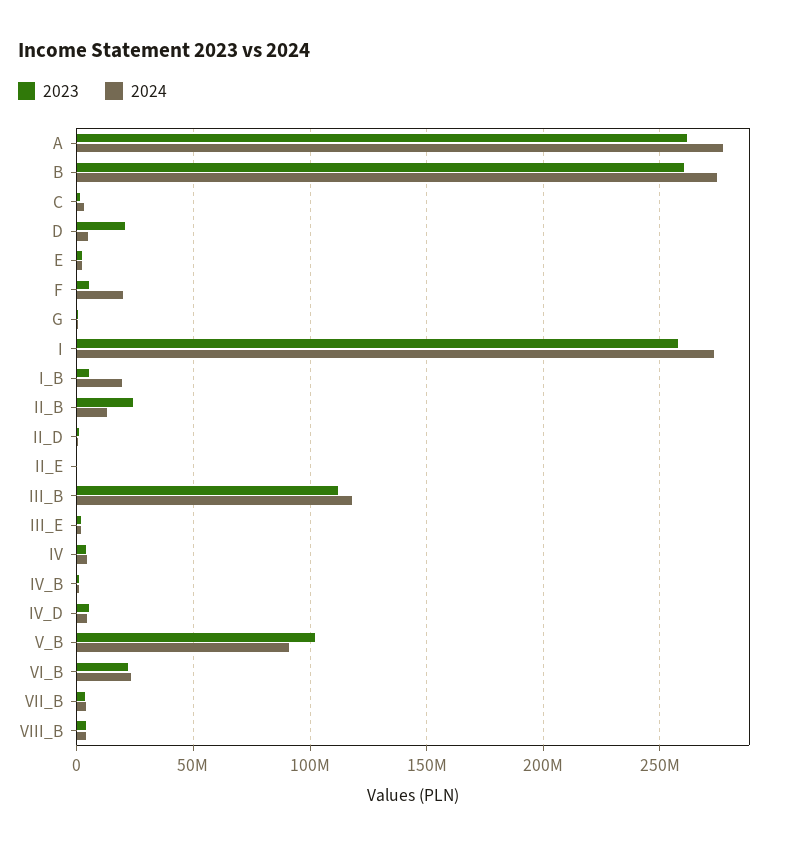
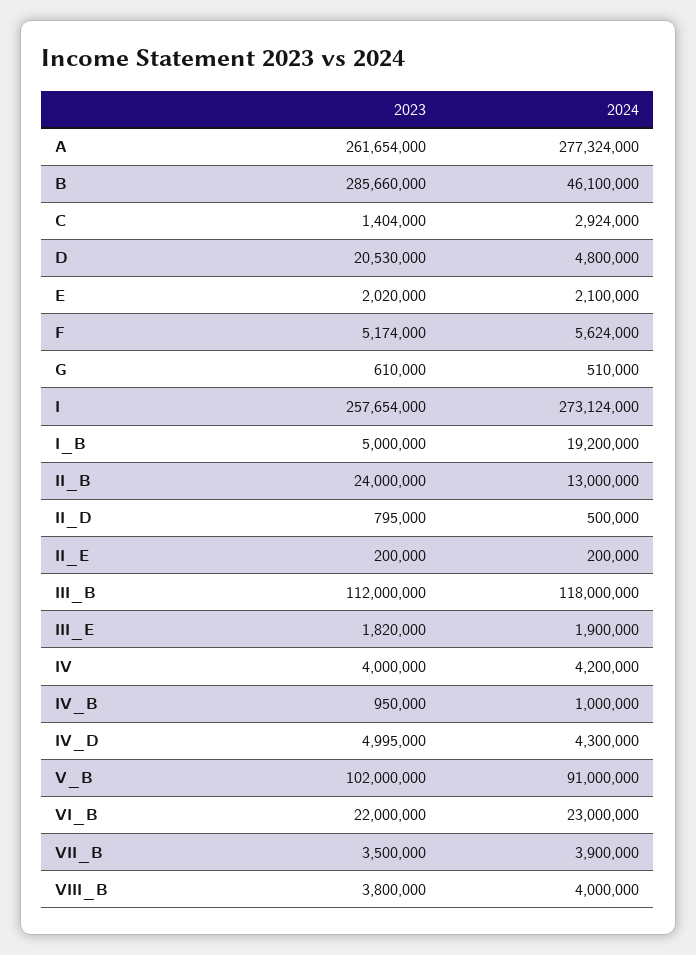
  {
    "2023": {
      "A": 261654000,
-     "B": 260000000,
+     "B": 285660000,
      "C": 1404000,
      "D": 20530000,
      "E": 2020000,
      "F": 5174000,
      "G": 610000,
      "I": 257654000,
      "I_B": 5000000,
      "II_B": 24000000,
      "II_D": 795000,
      "II_E": 200000,
      "III_B": 112000000,
      "III_E": 1820000,
      "IV": 4000000,
      "IV_B": 950000,
      "IV_D": 4995000,
      "V_B": 102000000,
      "VI_B": 22000000,
      "VII_B": 3500000,
      "VIII_B": 3800000
    },
    "2024": {
      "A": 277324000,
-     "B": 275000000,
+     "B": 46100000,
      "C": 2924000,
      "D": 4800000,
      "E": 2100000,
-     "F": 20000000,
+     "F": 5624000,
      "G": 510000,
      "I": 273124000,
      "I_B": 19200000,
      "II_B": 13000000,
      "II_D": 500000,
      "II_E": 200000,
      "III_B": 118000000,
      "III_E": 1900000,
      "IV": 4200000,
      "IV_B": 1000000,
      "IV_D": 4300000,
      "V_B": 91000000,
      "VI_B": 23000000,
      "VII_B": 3900000,
      "VIII_B": 4000000
    }
  }

